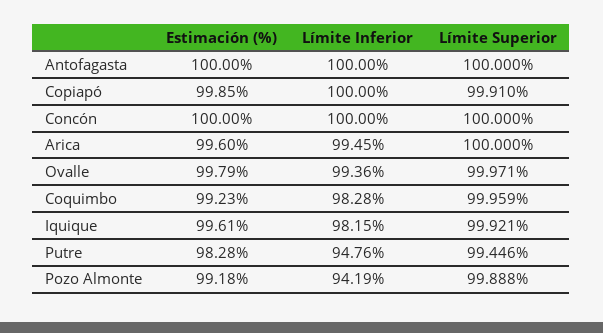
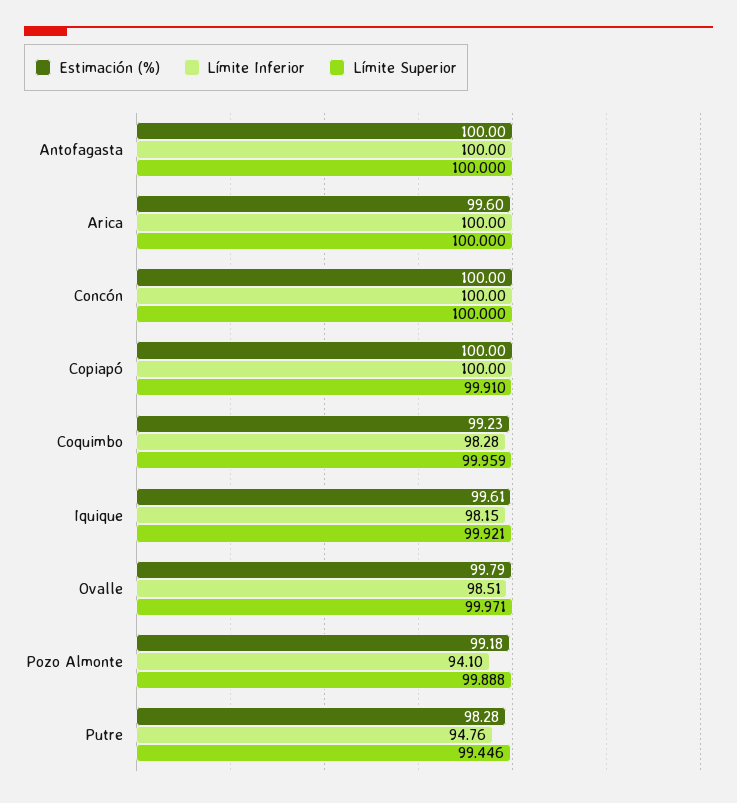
  {
    "Estimación (%)": {
      "Antofagasta": 100,
-     "Copiapó": 99.85,
+     "Copiapó": 100,
      "Concón": 100,
      "Arica": 99.6,
      "Ovalle": 99.79,
      "Coquimbo": 99.23,
      "Iquique": 99.61,
      "Putre": 98.28,
      "Pozo Almonte": 99.18
    },
    "Límite Inferior": {
      "Antofagasta": 100,
      "Copiapó": 100,
      "Concón": 100,
-     "Arica": 99.45,
+     "Arica": 100,
-     "Ovalle": 99.36,
+     "Ovalle": 98.51,
      "Coquimbo": 98.28,
      "Iquique": 98.15,
      "Putre": 94.76,
-     "Pozo Almonte": 94.19
+     "Pozo Almonte": 94.1
    },
    "Límite Superior": {
      "Antofagasta": 100,
      "Copiapó": 99.91,
      "Concón": 100,
      "Arica": 100,
      "Ovalle": 99.971,
      "Coquimbo": 99.959,
      "Iquique": 99.921,
      "Putre": 99.446,
      "Pozo Almonte": 99.888
    }
  }

